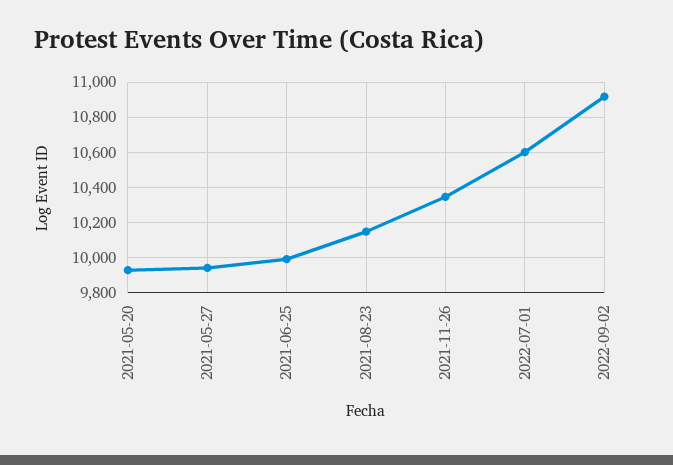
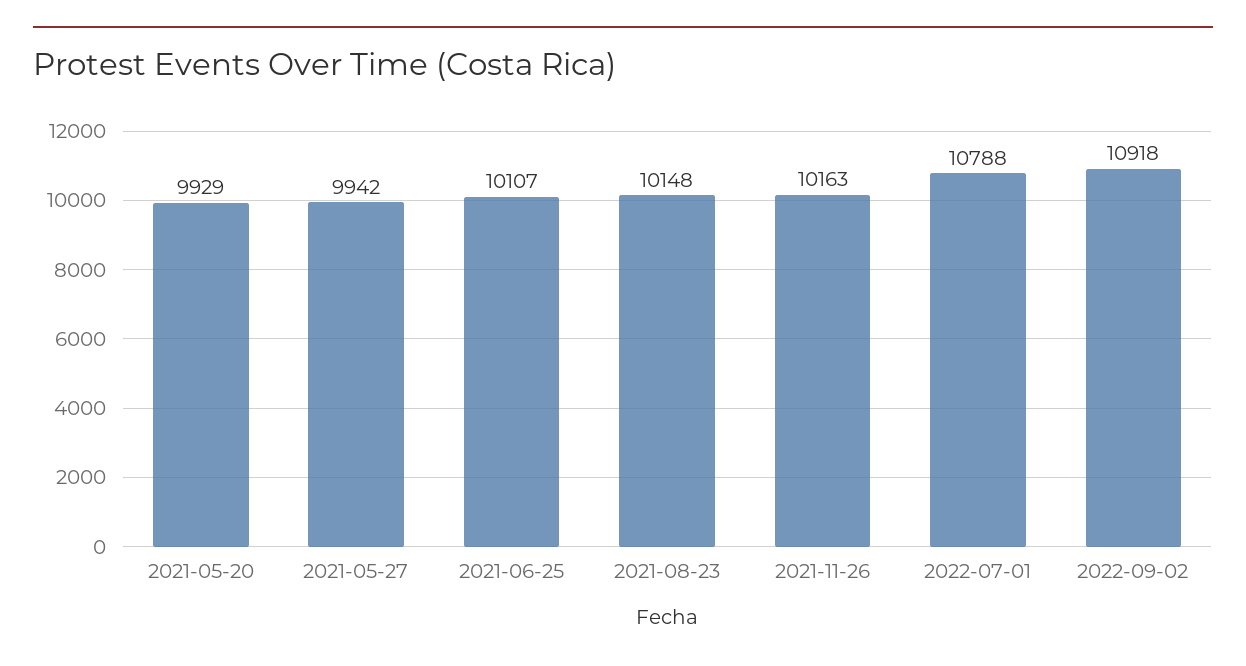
  {
    "2021-05-20": 9929,
    "2021-05-27": 9942,
-   "2021-06-25": 10000,
+   "2021-06-25": 10107,
    "2021-08-23": 10148,
-   "2021-11-26": 10350,
+   "2021-11-26": 10163,
-   "2022-07-01": 10600,
+   "2022-07-01": 10788,
    "2022-09-02": 10918
  }

